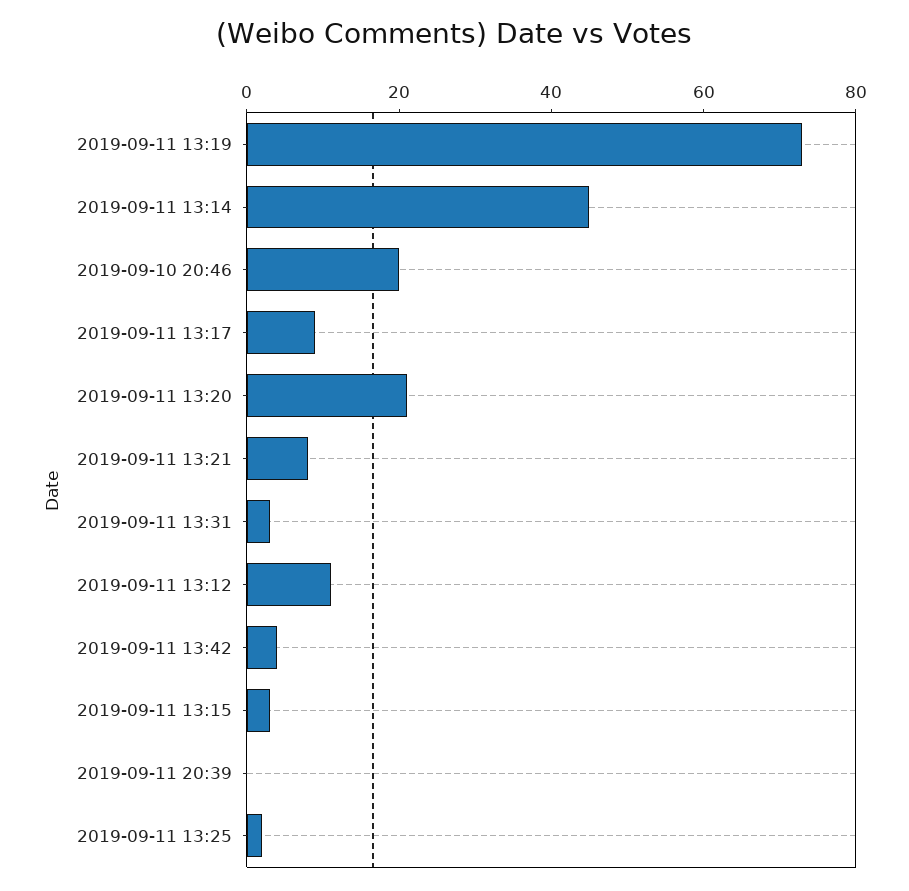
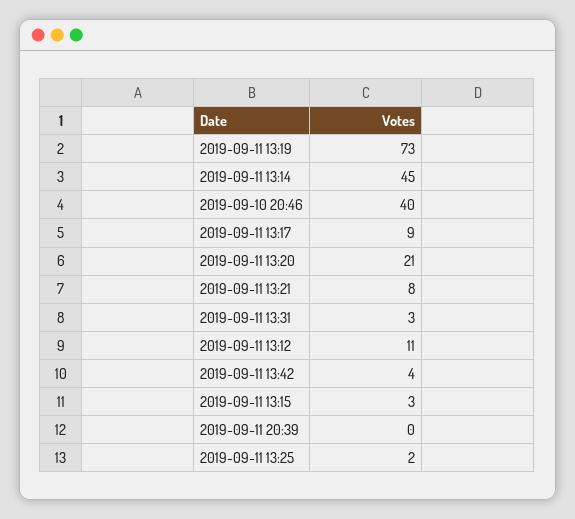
  {
    "2019-09-11 13:19": 73,
    "2019-09-11 13:14": 45,
-   "2019-09-10 20:46": 20,
+   "2019-09-10 20:46": 40,
    "2019-09-11 13:17": 9,
    "2019-09-11 13:20": 21,
    "2019-09-11 13:21": 8,
    "2019-09-11 13:31": 3,
    "2019-09-11 13:12": 11,
    "2019-09-11 13:42": 4,
    "2019-09-11 13:15": 3,
    "2019-09-11 20:39": 0,
    "2019-09-11 13:25": 2
  }

